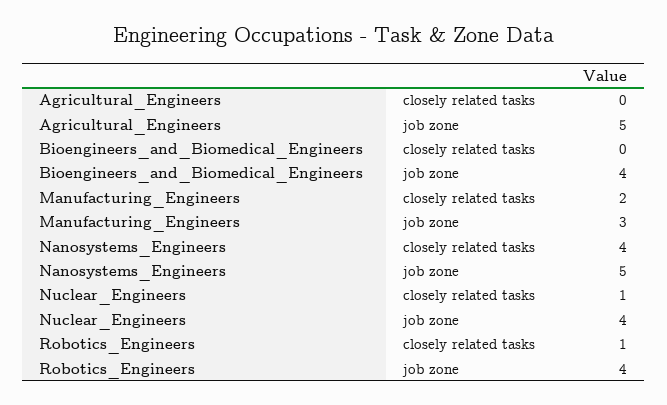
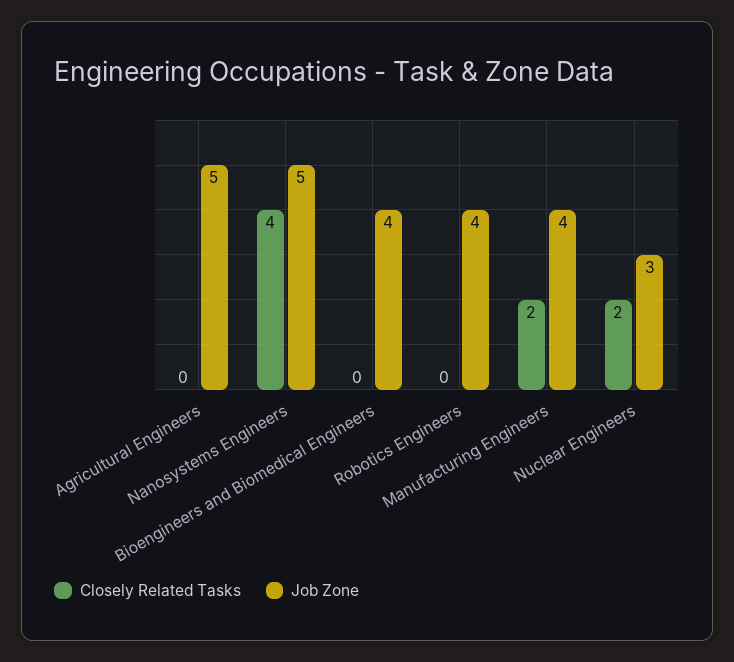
  {
    "closely related tasks": {
      "Agricultural_Engineers": 0,
      "Bioengineers_and_Biomedical_Engineers": 0,
      "Manufacturing_Engineers": 2,
      "Nanosystems_Engineers": 4,
-     "Nuclear_Engineers": 1,
+     "Nuclear_Engineers": 2,
-     "Robotics_Engineers": 1
+     "Robotics_Engineers": 0
    },
    "job zone": {
      "Agricultural_Engineers": 5,
      "Bioengineers_and_Biomedical_Engineers": 4,
-     "Manufacturing_Engineers": 3,
+     "Manufacturing_Engineers": 4,
      "Nanosystems_Engineers": 5,
-     "Nuclear_Engineers": 4,
+     "Nuclear_Engineers": 3,
      "Robotics_Engineers": 4
    }
  }

